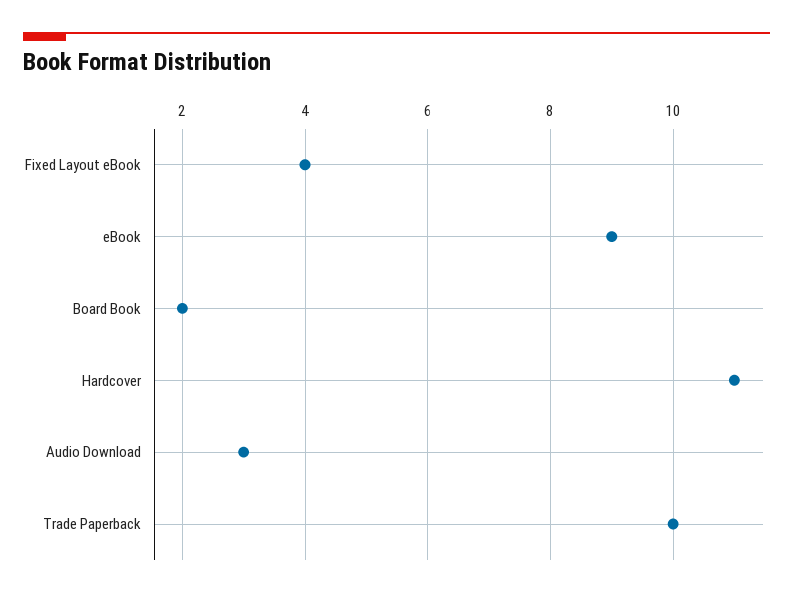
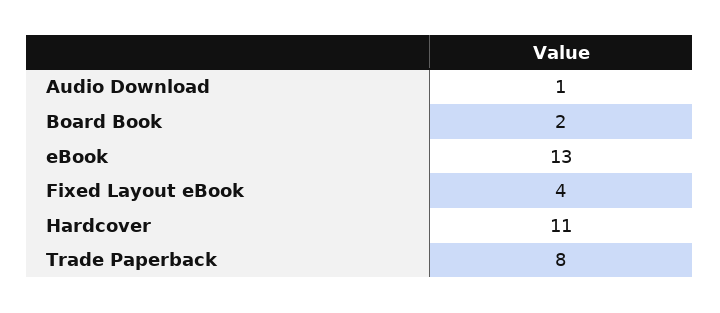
  {
    "Fixed Layout eBook": 4,
-   "eBook": 9,
+   "eBook": 13,
    "Board Book": 2,
    "Hardcover": 11,
-   "Audio Download": 3,
+   "Audio Download": 1,
-   "Trade Paperback": 10
+   "Trade Paperback": 8
  }

